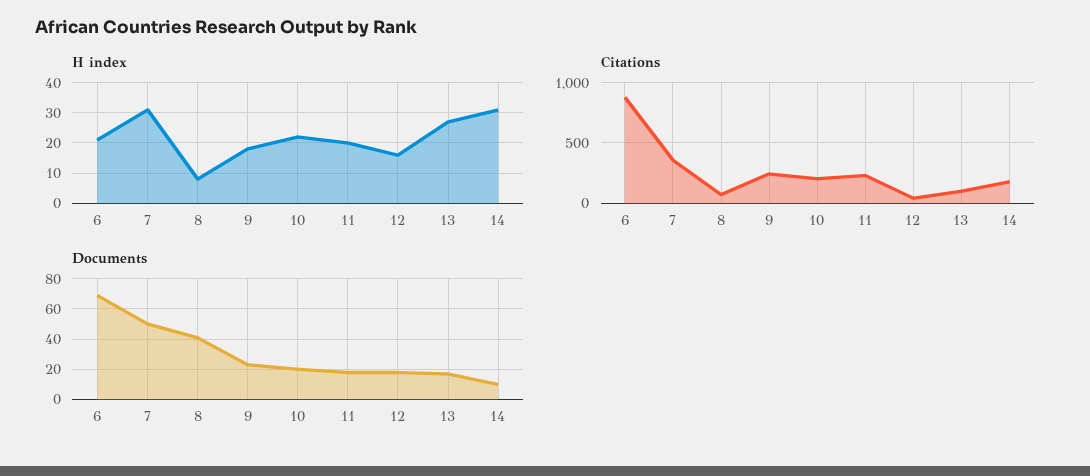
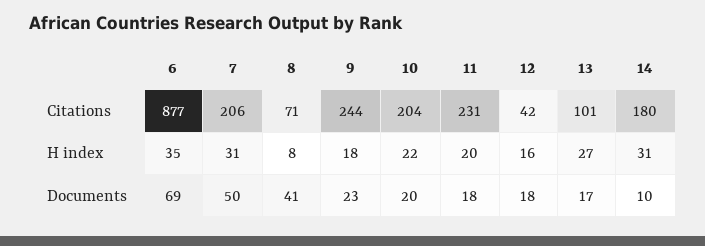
  {
    "H index": {
-     "6": 20,
+     "6": 35,
      "7": 31,
      "8": 8,
      "9": 18,
      "10": 22,
      "11": 20,
      "12": 16,
      "13": 27,
      "14": 31
    },
    "Citations": {
      "6": 877,
-     "7": 350,
+     "7": 206,
      "8": 71,
      "9": 244,
      "10": 204,
      "11": 231,
      "12": 42,
      "13": 101,
      "14": 180
    },
    "Documents": {
      "6": 69,
      "7": 50,
      "8": 41,
      "9": 23,
      "10": 20,
      "11": 18,
      "12": 18,
      "13": 17,
      "14": 10
    }
  }

